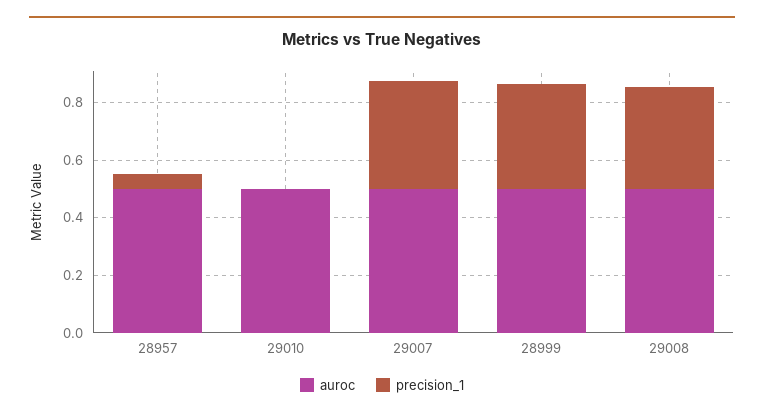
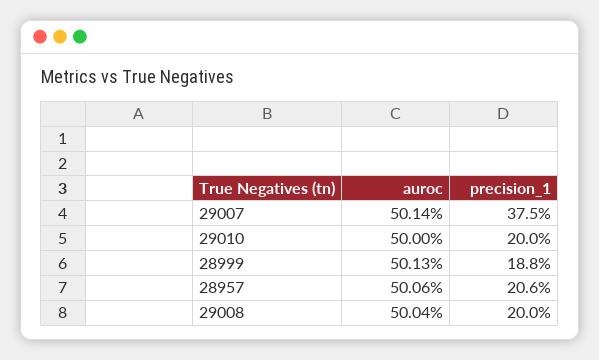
  {
    "auroc": {
      "28957": 0.5006,
      "29010": 0.5,
      "29007": 0.5014,
      "28999": 0.5013,
      "29008": 0.5004
    },
    "precision_1": {
-     "28957": 0.05,
+     "28957": 0.206,
-     "29010": 0,
+     "29010": 0.2,
      "29007": 0.375,
-     "28999": 0.35,
+     "28999": 0.188,
-     "29008": 0.35
+     "29008": 0.2
    }
  }

